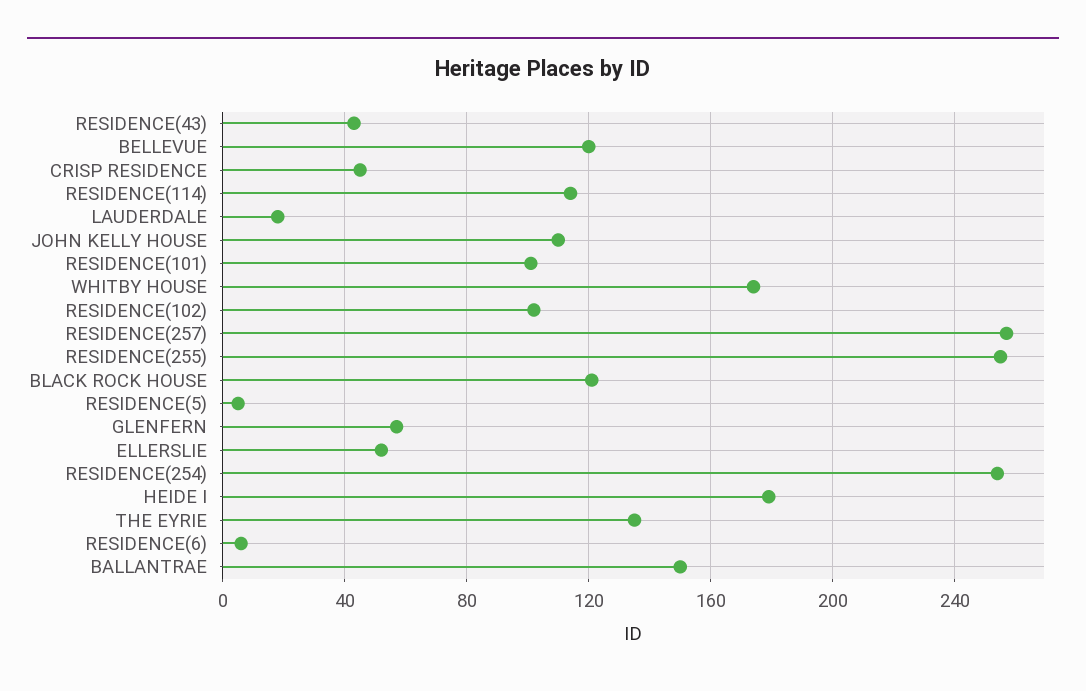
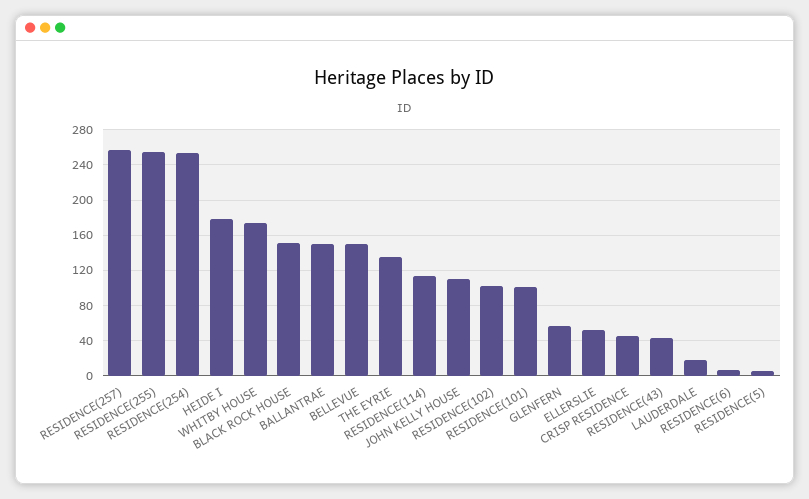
  {
    "RESIDENCE(43)": 45,
-   "BELLEVUE": 120,
+   "BELLEVUE": 150,
    "CRISP RESIDENCE": 45,
    "RESIDENCE(114)": 115,
    "LAUDERDALE": 20,
    "JOHN KELLY HOUSE": 110,
    "RESIDENCE(101)": 100,
    "WHITBY HOUSE": 175,
    "RESIDENCE(102)": 100,
    "RESIDENCE(257)": 255,
    "RESIDENCE(255)": 255,
-   "BLACK ROCK HOUSE": 120,
+   "BLACK ROCK HOUSE": 150,
    "RESIDENCE(5)": 5,
    "GLENFERN": 55,
    "ELLERSLIE": 50,
    "RESIDENCE(254)": 255,
    "HEIDE I": 180,
    "THE EYRIE": 135,
    "RESIDENCE(6)": 5,
    "BALLANTRAE": 150
  }

